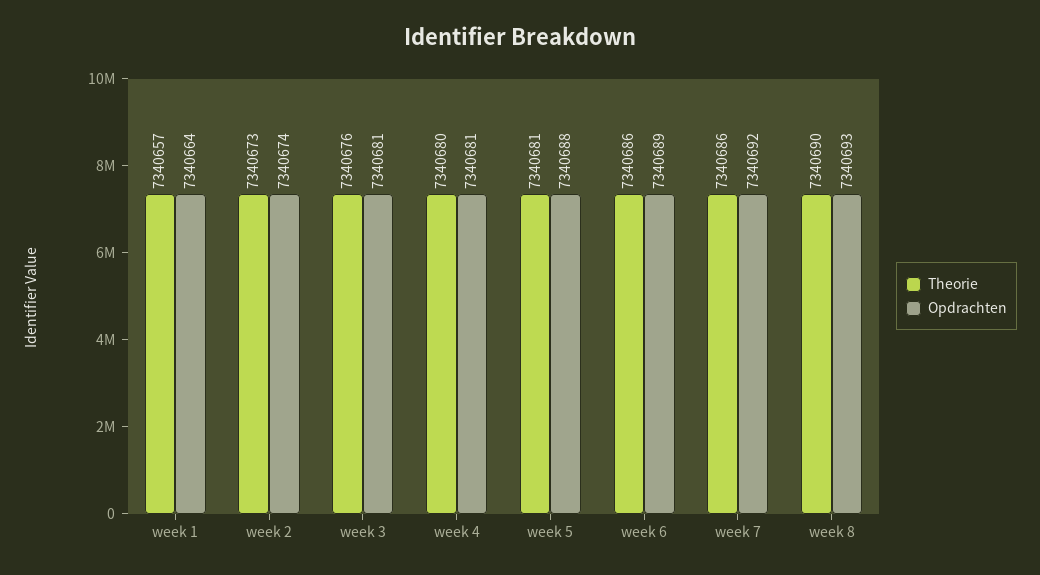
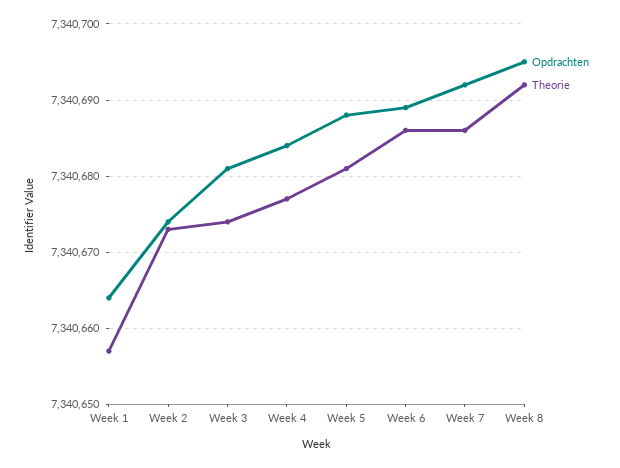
  {
    "Theorie": {
      "week 1": 7340657,
      "week 2": 7340673,
-     "week 3": 7340676,
+     "week 3": 7340674,
-     "week 4": 7340680,
+     "week 4": 7340677,
      "week 5": 7340681,
      "week 6": 7340686,
      "week 7": 7340686,
-     "week 8": 7340690
+     "week 8": 7340692
    },
    "Opdrachten": {
      "week 1": 7340664,
      "week 2": 7340674,
      "week 3": 7340681,
-     "week 4": 7340681,
+     "week 4": 7340684,
      "week 5": 7340688,
      "week 6": 7340689,
      "week 7": 7340692,
-     "week 8": 7340693
+     "week 8": 7340695
    }
  }

